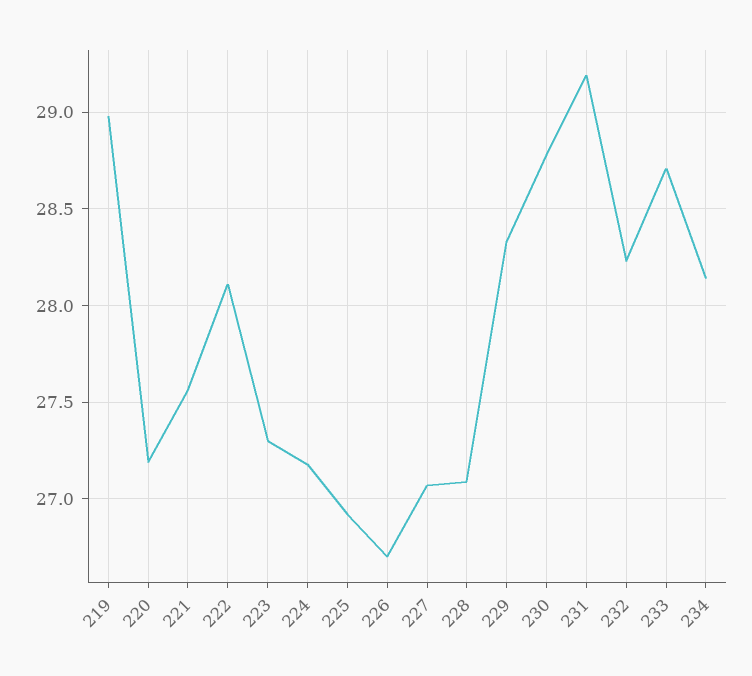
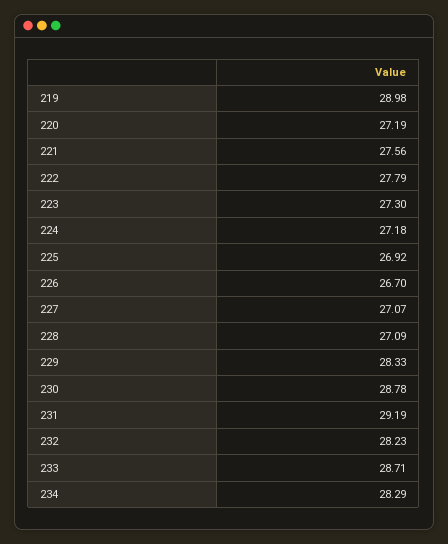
  {
    "219": 28.98,
    "220": 27.19,
    "221": 27.56,
-   "222": 28.1,
+   "222": 27.79,
    "223": 27.3,
    "224": 27.18,
    "225": 26.92,
    "226": 26.7,
    "227": 27.07,
    "228": 27.09,
    "229": 28.33,
    "230": 28.78,
    "231": 29.19,
    "232": 28.23,
    "233": 28.71,
-   "234": 28.15
+   "234": 28.29
  }

